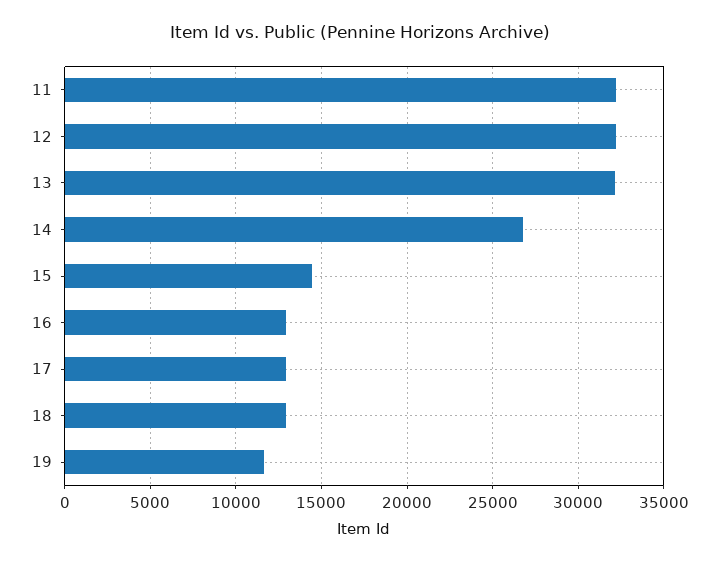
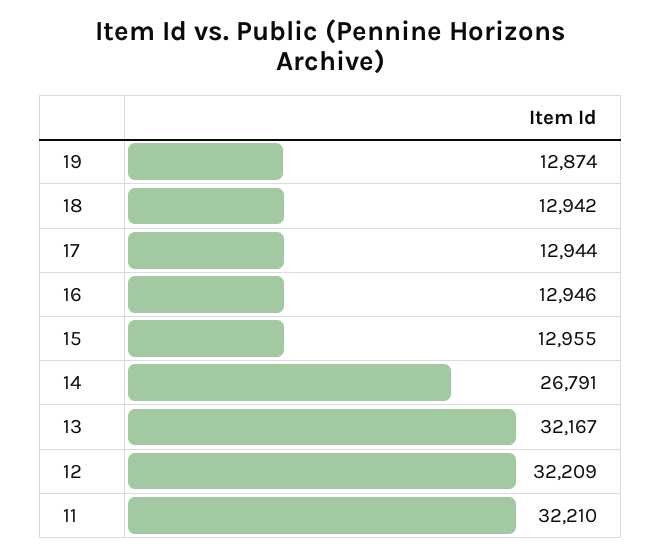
  {
    "11": 32210,
    "12": 32209,
    "13": 32167,
    "14": 26791,
-   "15": 14500,
+   "15": 12955,
    "16": 12946,
    "17": 12944,
    "18": 12942,
-   "19": 11500
+   "19": 12874
  }

